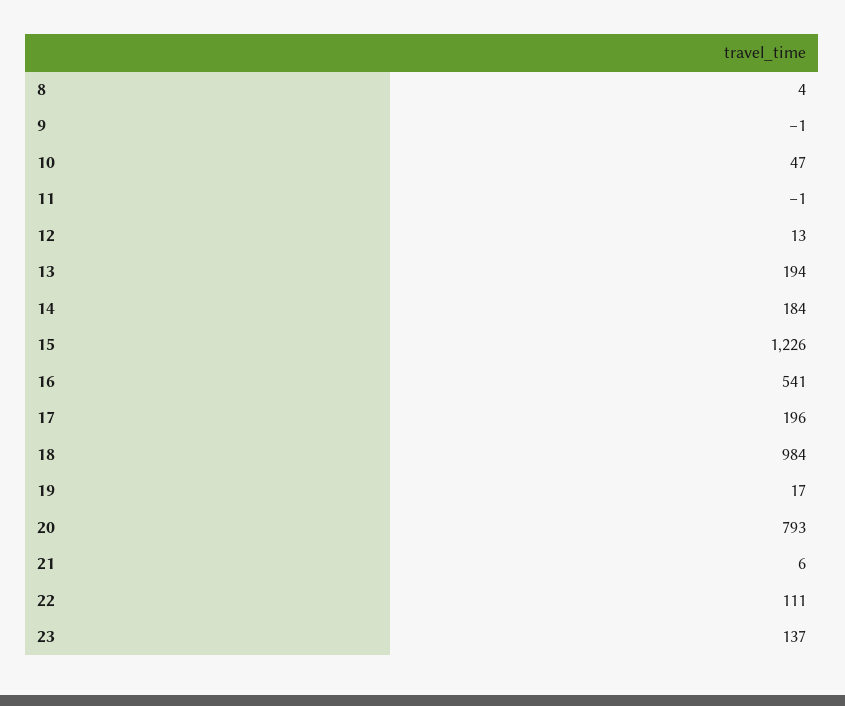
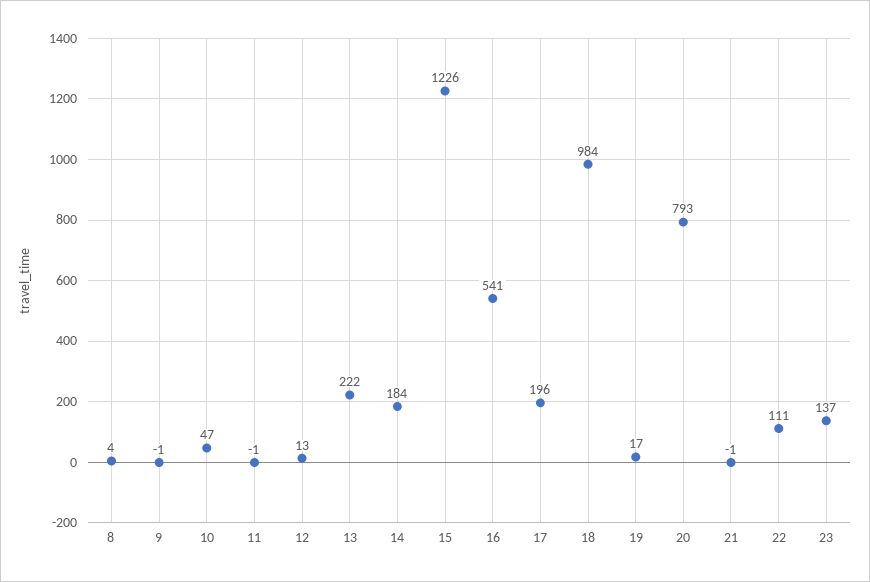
  {
    "8": 4,
    "9": -1,
    "10": 47,
    "11": -1,
    "12": 13,
-   "13": 194,
+   "13": 222,
    "14": 184,
    "15": 1226,
    "16": 541,
    "17": 196,
    "18": 984,
    "19": 17,
    "20": 793,
-   "21": 6,
+   "21": -1,
    "22": 111,
    "23": 137
  }

